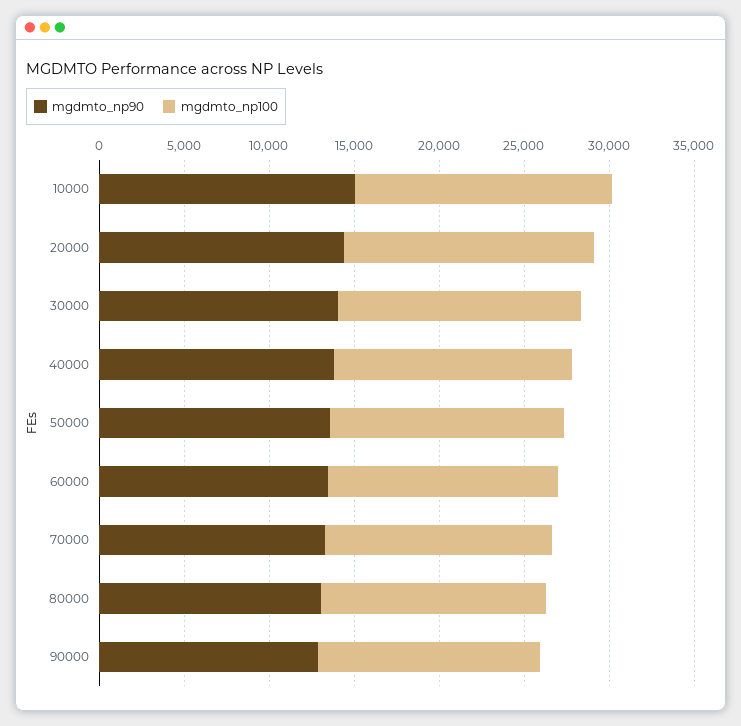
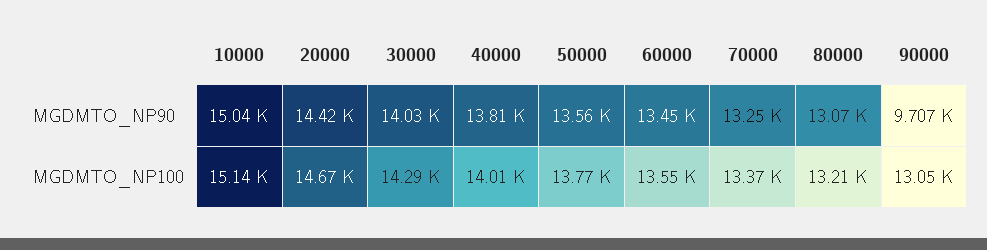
  {
    "mgdmto_np90": {
      "10000": 15040,
      "20000": 14420,
      "30000": 14030,
      "40000": 13810,
      "50000": 13560,
      "60000": 13450,
      "70000": 13250,
      "80000": 13070,
-     "90000": 13000
+     "90000": 9707
    },
    "mgdmto_np100": {
      "10000": 15140,
      "20000": 14670,
      "30000": 14290,
      "40000": 14010,
      "50000": 13770,
      "60000": 13550,
      "70000": 13370,
      "80000": 13210,
      "90000": 13050
    }
  }

